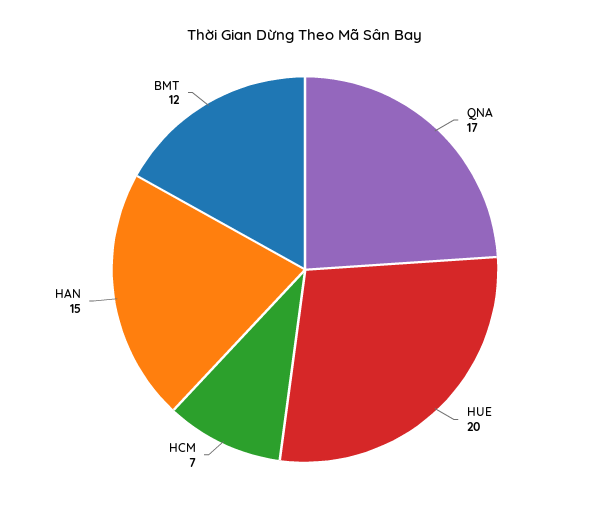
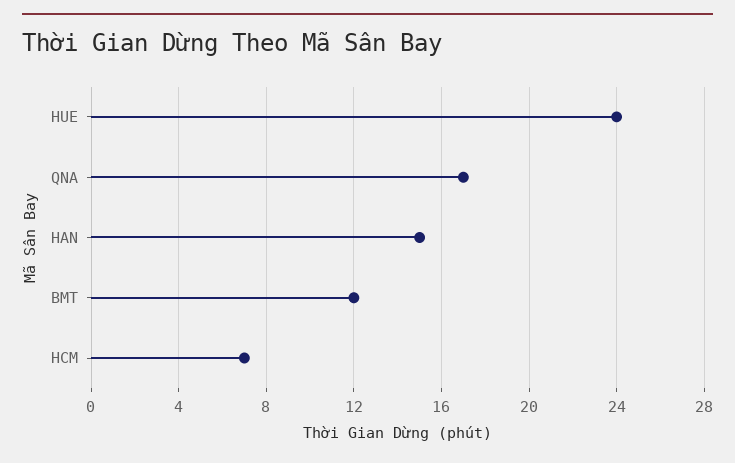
  {
    "QNA": 17,
-   "HUE": 20,
+   "HUE": 24,
    "HCM": 7,
    "HAN": 15,
    "BMT": 12
  }

